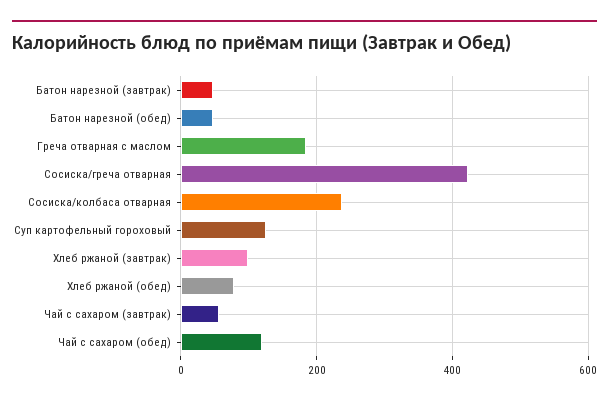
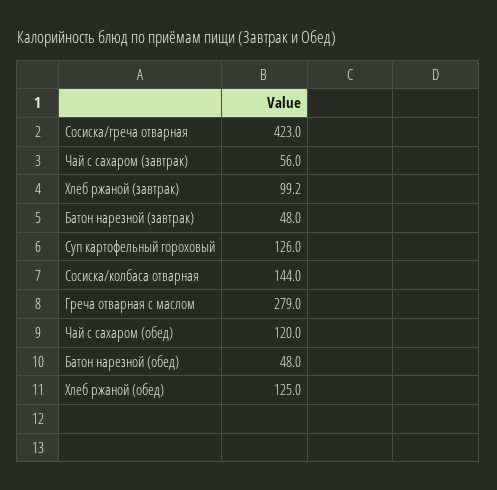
  {
    "Батон нарезной (завтрак)": 48,
    "Батон нарезной (обед)": 48,
-   "Греча отварная с маслом": 180,
+   "Греча отварная с маслом": 279,
    "Сосиска/греча отварная": 423,
-   "Сосиска/колбаса отварная": 240,
+   "Сосиска/колбаса отварная": 144,
    "Суп картофельный гороховый": 126,
    "Хлеб ржаной (завтрак)": 99.2,
-   "Хлеб ржаной (обед)": 80,
+   "Хлеб ржаной (обед)": 125,
    "Чай с сахаром (завтрак)": 56,
    "Чай с сахаром (обед)": 120
  }

